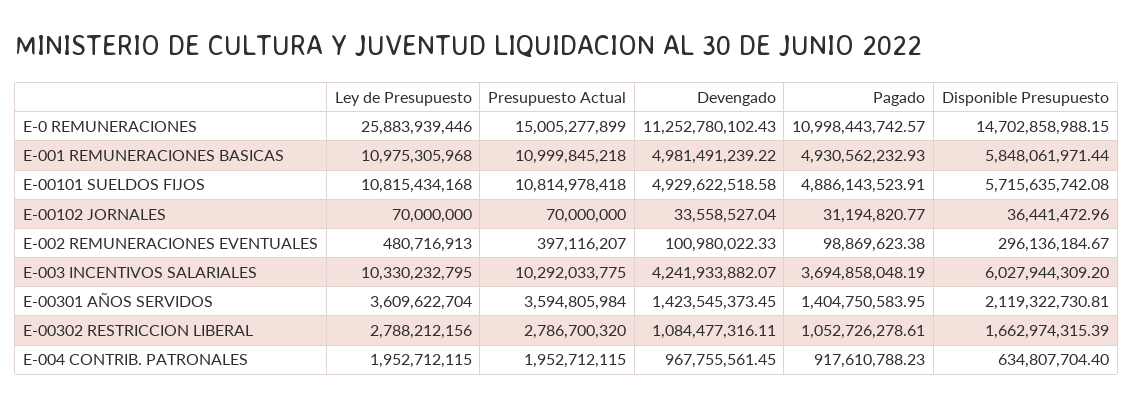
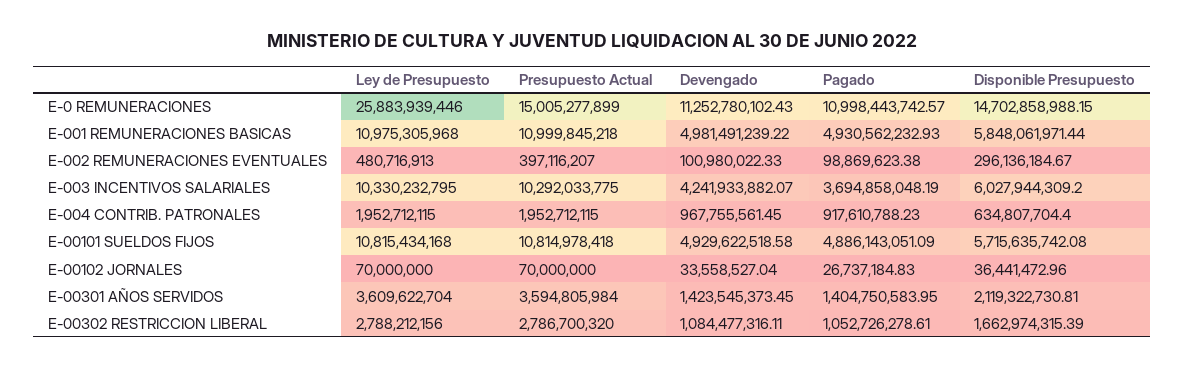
  {
    "Ley de Presupuesto": {
      "E-0 REMUNERACIONES": 25883939446,
      "E-001 REMUNERACIONES BASICAS": 10975305968,
      "E-00101 SUELDOS FIJOS": 10815434168,
      "E-00102 JORNALES": 70000000,
      "E-002 REMUNERACIONES EVENTUALES": 480716913,
      "E-003 INCENTIVOS SALARIALES": 10330232795,
      "E-00301 AÑOS SERVIDOS": 3609622704,
      "E-00302 RESTRICCION LIBERAL": 2788212156,
      "E-004 CONTRIB. PATRONALES": 1952712115
    },
    "Presupuesto Actual": {
      "E-0 REMUNERACIONES": 15005277899,
      "E-001 REMUNERACIONES BASICAS": 10999845218,
      "E-00101 SUELDOS FIJOS": 10814978418,
      "E-00102 JORNALES": 70000000,
      "E-002 REMUNERACIONES EVENTUALES": 397116207,
      "E-003 INCENTIVOS SALARIALES": 10292033775,
      "E-00301 AÑOS SERVIDOS": 3594805984,
      "E-00302 RESTRICCION LIBERAL": 2786700320,
      "E-004 CONTRIB. PATRONALES": 1952712115
    },
    "Devengado": {
      "E-0 REMUNERACIONES": 11252780102.43,
      "E-001 REMUNERACIONES BASICAS": 4981491239.22,
      "E-00101 SUELDOS FIJOS": 4929622518.58,
      "E-00102 JORNALES": 33558527.04,
      "E-002 REMUNERACIONES EVENTUALES": 100980022.33,
      "E-003 INCENTIVOS SALARIALES": 4241933882.07,
      "E-00301 AÑOS SERVIDOS": 1423545373.45,
      "E-00302 RESTRICCION LIBERAL": 1084477316.11,
      "E-004 CONTRIB. PATRONALES": 967755561.45
    },
    "Pagado": {
      "E-0 REMUNERACIONES": 10998443742.57,
      "E-001 REMUNERACIONES BASICAS": 4930562232.93,
-     "E-00101 SUELDOS FIJOS": 4886143523.91,
+     "E-00101 SUELDOS FIJOS": 4886143051.09,
-     "E-00102 JORNALES": 31194820.77,
+     "E-00102 JORNALES": 26737184.83,
      "E-002 REMUNERACIONES EVENTUALES": 98869623.38,
      "E-003 INCENTIVOS SALARIALES": 3694858048.19,
      "E-00301 AÑOS SERVIDOS": 1404750583.95,
      "E-00302 RESTRICCION LIBERAL": 1052726278.61,
      "E-004 CONTRIB. PATRONALES": 917610788.23
    },
    "Disponible Presupuesto": {
      "E-0 REMUNERACIONES": 14702858988.15,
      "E-001 REMUNERACIONES BASICAS": 5848061971.44,
      "E-00101 SUELDOS FIJOS": 5715635742.08,
      "E-00102 JORNALES": 36441472.96,
      "E-002 REMUNERACIONES EVENTUALES": 296136184.67,
      "E-003 INCENTIVOS SALARIALES": 6027944309.2,
      "E-00301 AÑOS SERVIDOS": 2119322730.81,
      "E-00302 RESTRICCION LIBERAL": 1662974315.39,
      "E-004 CONTRIB. PATRONALES": 634807704.4
    }
  }

